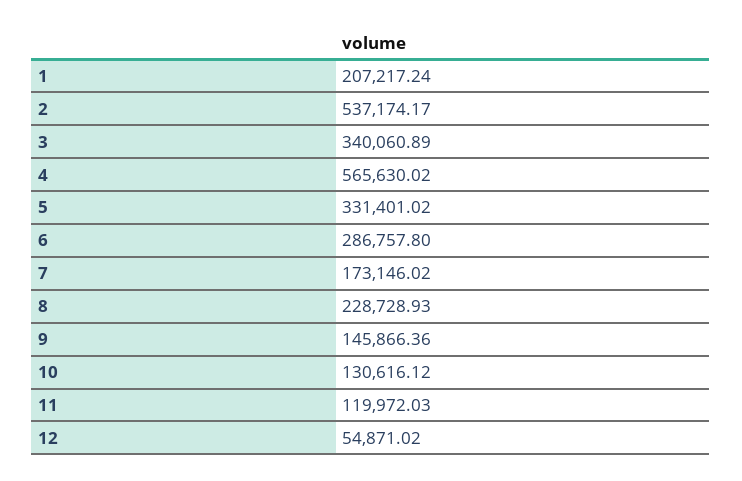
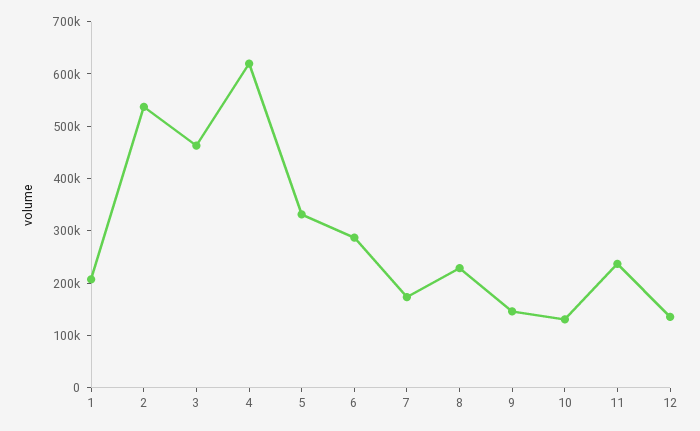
  {
    "1": 207217.24,
    "2": 537174.17,
-   "3": 340060.89,
+   "3": 460000,
-   "4": 565630.02,
+   "4": 620000,
    "5": 331401.02,
    "6": 286757.8,
    "7": 173146.02,
    "8": 228728.93,
    "9": 145866.36,
    "10": 130616.12,
-   "11": 119972.03,
+   "11": 240000,
-   "12": 54871.02
+   "12": 140000
  }

